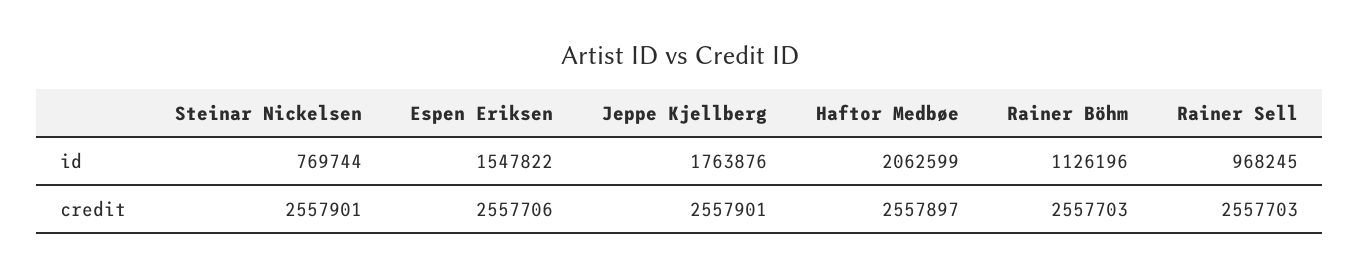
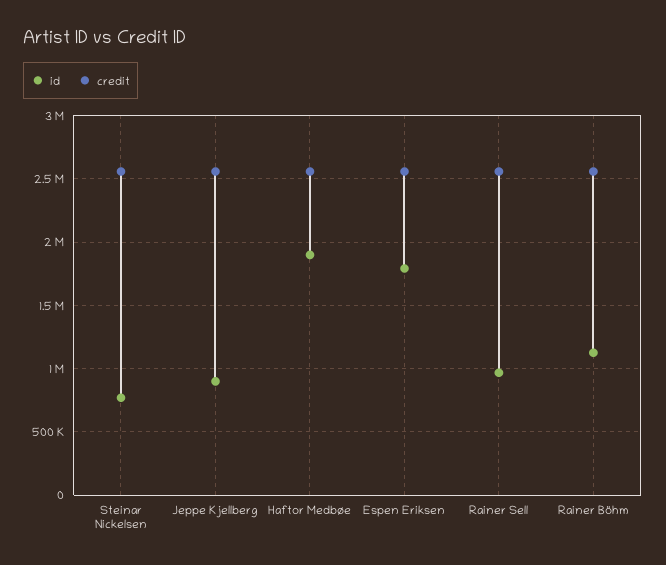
  {
    "id": {
      "Steinar Nickelsen": 769744,
-     "Espen Eriksen": 1547822,
+     "Espen Eriksen": 1800000,
-     "Jeppe Kjellberg": 1763876,
+     "Jeppe Kjellberg": 900000,
-     "Haftor Medbøe": 2062599,
+     "Haftor Medbøe": 1900000,
      "Rainer Böhm": 1126196,
      "Rainer Sell": 968245
    },
    "credit": {
      "Steinar Nickelsen": 2557901,
      "Espen Eriksen": 2557706,
      "Jeppe Kjellberg": 2557901,
      "Haftor Medbøe": 2557897,
      "Rainer Böhm": 2557703,
      "Rainer Sell": 2557703
    }
  }

